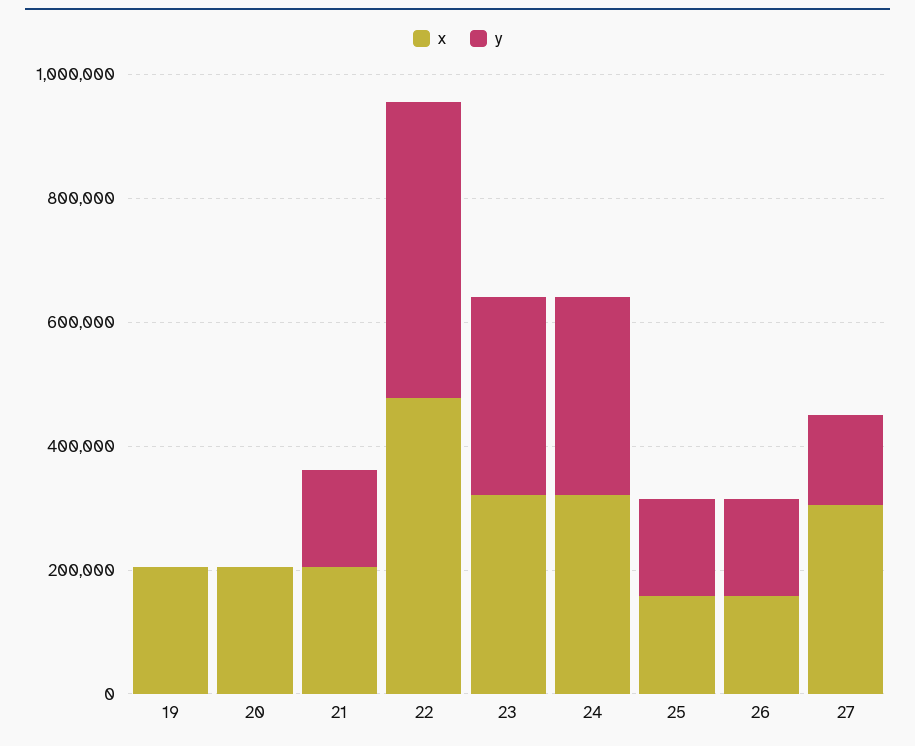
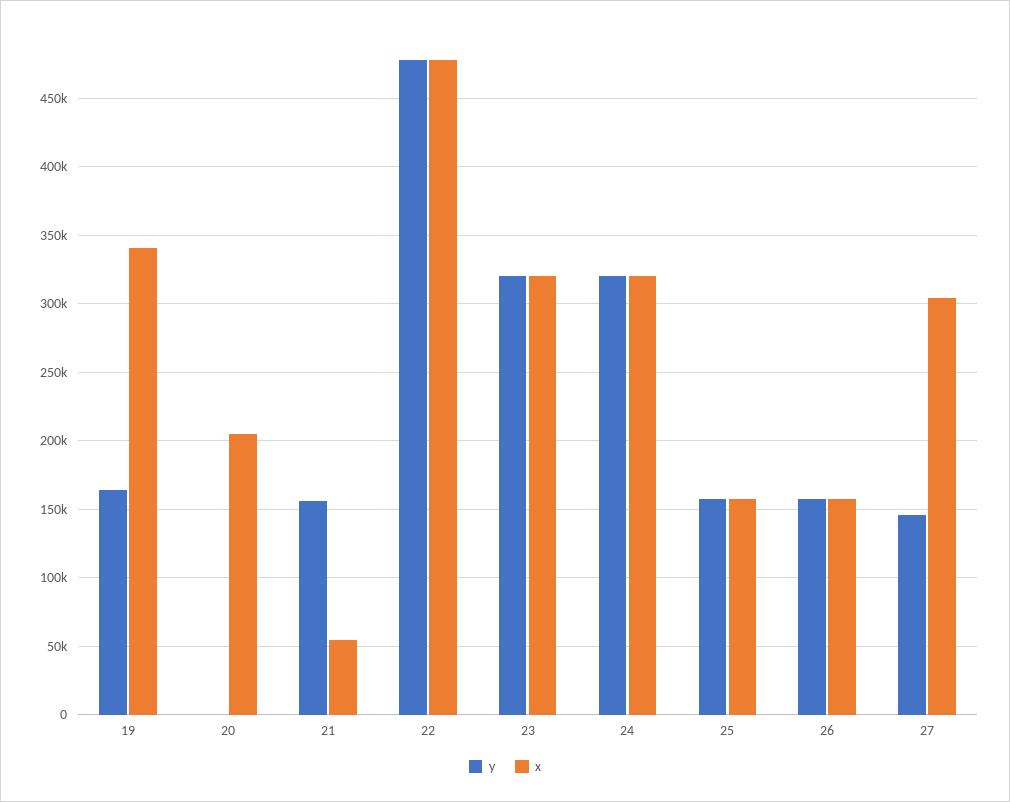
  {
    "x": {
-     "19": 200000,
+     "19": 340000,
      "20": 205000,
-     "21": 200000,
+     "21": 55000,
      "22": 480000,
      "23": 320000,
      "24": 320000,
      "25": 155000,
      "26": 155000,
      "27": 305000
    },
    "y": {
-     "19": 0,
+     "19": 165000,
      "20": 0,
      "21": 155000,
      "22": 480000,
      "23": 320000,
      "24": 320000,
      "25": 155000,
      "26": 155000,
      "27": 145000
    }
  }

